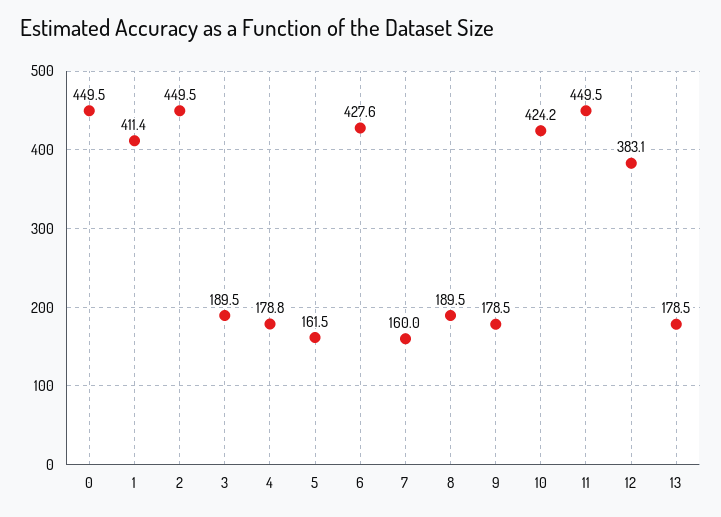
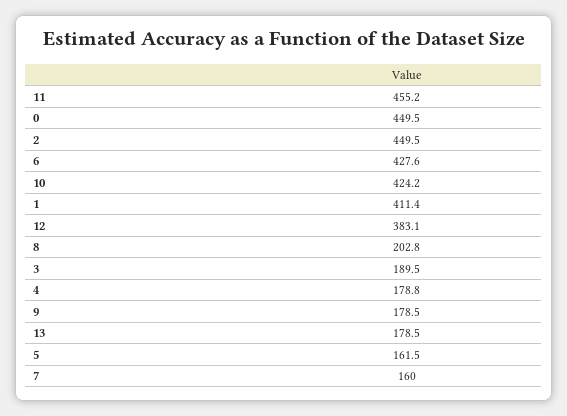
  {
    "0": 449.5,
    "1": 411.4,
    "2": 449.5,
    "3": 189.5,
    "4": 178.8,
    "5": 161.5,
    "6": 427.6,
    "7": 160,
-   "8": 189.5,
+   "8": 202.8,
    "9": 178.5,
    "10": 424.2,
-   "11": 449.5,
+   "11": 455.2,
    "12": 383.1,
    "13": 178.5
  }

